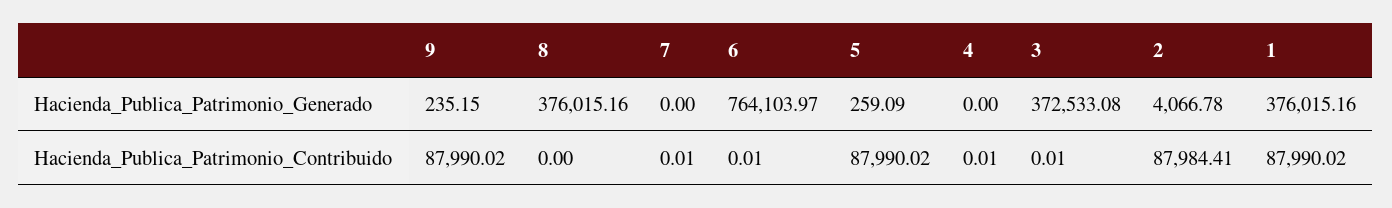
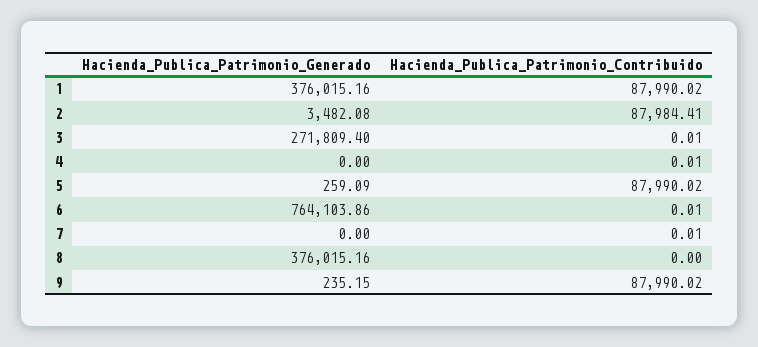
  {
    "9": {
      "Hacienda_Publica_Patrimonio_Generado": 235.15,
      "Hacienda_Publica_Patrimonio_Contribuido": 87990.02
    },
    "8": {
      "Hacienda_Publica_Patrimonio_Generado": 376015.16,
      "Hacienda_Publica_Patrimonio_Contribuido": 0
    },
    "7": {
      "Hacienda_Publica_Patrimonio_Generado": 0,
      "Hacienda_Publica_Patrimonio_Contribuido": 0.01
    },
    "6": {
-     "Hacienda_Publica_Patrimonio_Generado": 764103.97,
+     "Hacienda_Publica_Patrimonio_Generado": 764103.86,
      "Hacienda_Publica_Patrimonio_Contribuido": 0.01
    },
    "5": {
      "Hacienda_Publica_Patrimonio_Generado": 259.09,
      "Hacienda_Publica_Patrimonio_Contribuido": 87990.02
    },
    "4": {
      "Hacienda_Publica_Patrimonio_Generado": 0,
      "Hacienda_Publica_Patrimonio_Contribuido": 0.01
    },
    "3": {
-     "Hacienda_Publica_Patrimonio_Generado": 372533.08,
+     "Hacienda_Publica_Patrimonio_Generado": 271809.4,
      "Hacienda_Publica_Patrimonio_Contribuido": 0.01
    },
    "2": {
-     "Hacienda_Publica_Patrimonio_Generado": 4066.78,
+     "Hacienda_Publica_Patrimonio_Generado": 3482.08,
      "Hacienda_Publica_Patrimonio_Contribuido": 87984.41
    },
    "1": {
      "Hacienda_Publica_Patrimonio_Generado": 376015.16,
      "Hacienda_Publica_Patrimonio_Contribuido": 87990.02
    }
  }

